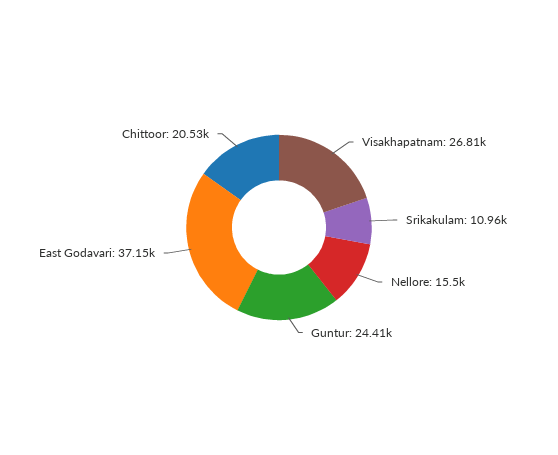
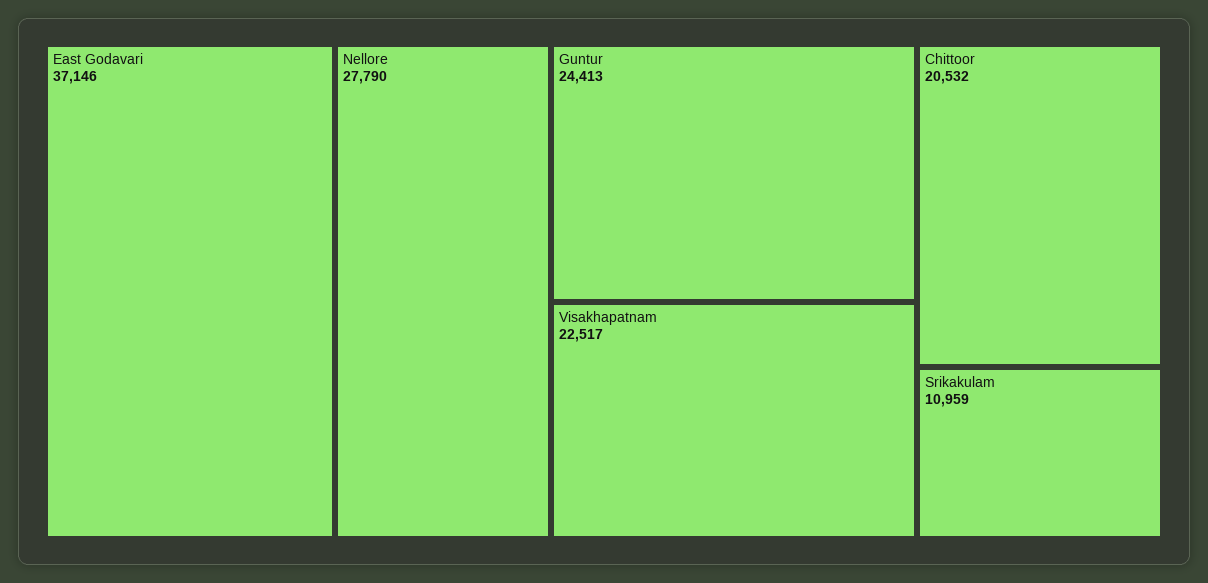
  {
-   "Visakhapatnam": 26810,
+   "Visakhapatnam": 22517,
    "Srikakulam": 10959,
-   "Nellore": 15500,
+   "Nellore": 27790,
    "Guntur": 24413,
    "East Godavari": 37146,
    "Chittoor": 20532
  }

